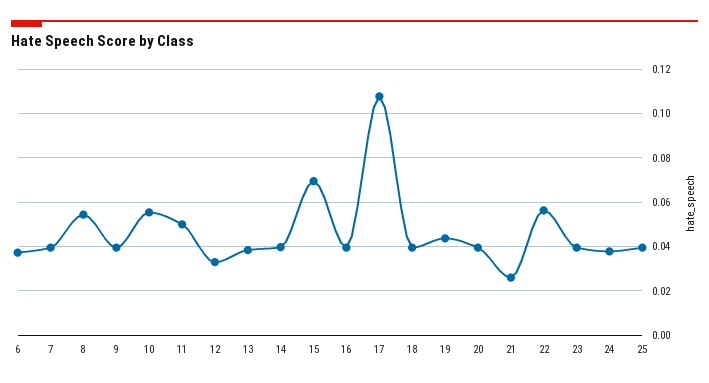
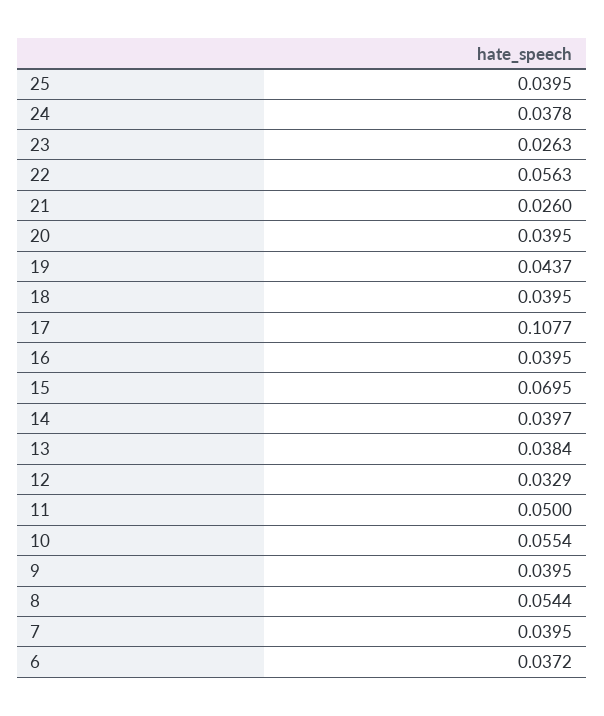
  {
    "6": 0.0372,
    "7": 0.0395,
    "8": 0.0544,
    "9": 0.0395,
    "10": 0.0554,
    "11": 0.05,
    "12": 0.0329,
    "13": 0.0384,
    "14": 0.0397,
    "15": 0.0695,
    "16": 0.0395,
    "17": 0.1077,
    "18": 0.0395,
    "19": 0.0437,
    "20": 0.0395,
    "21": 0.026,
    "22": 0.0563,
-   "23": 0.04,
+   "23": 0.0263,
    "24": 0.0378,
    "25": 0.0395
  }

